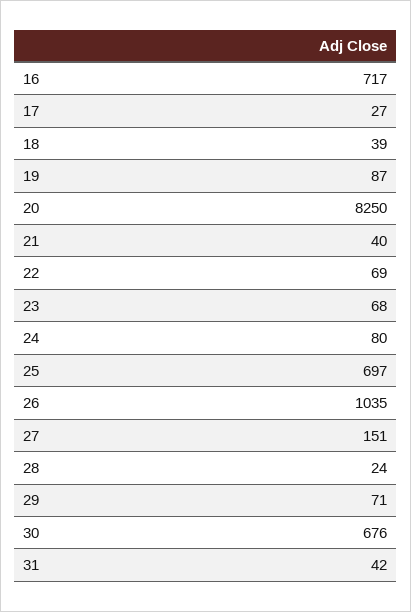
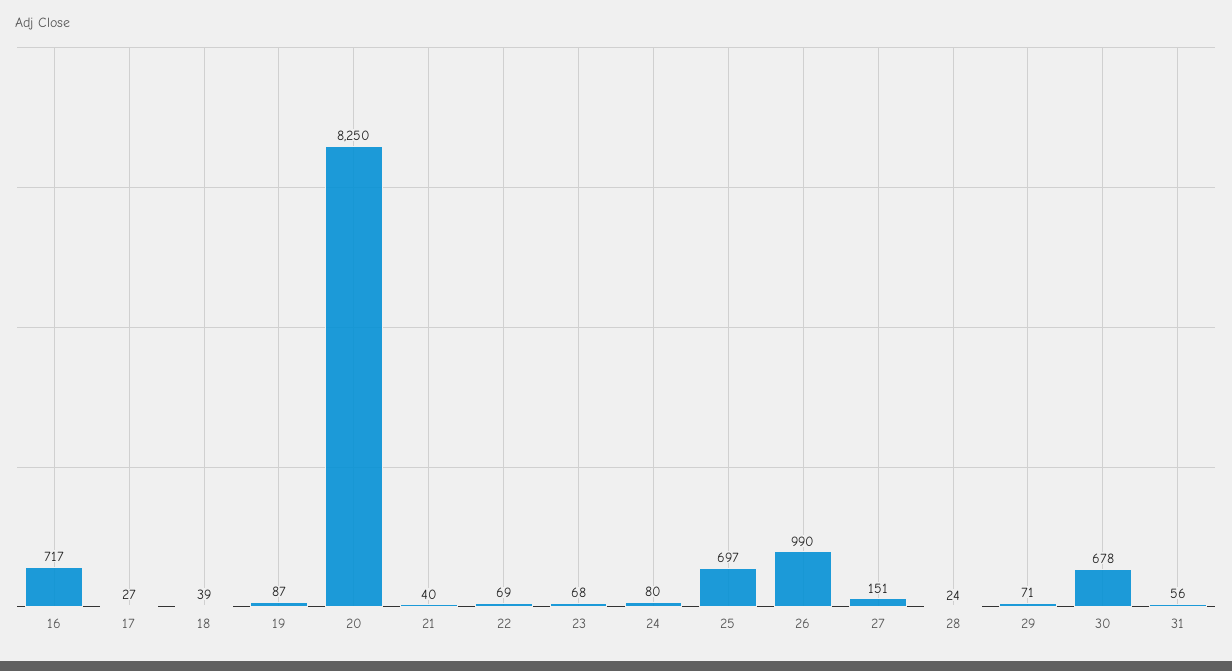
  {
    "16": 717,
    "17": 27,
    "18": 39,
    "19": 87,
    "20": 8250,
    "21": 40,
    "22": 69,
    "23": 68,
    "24": 80,
    "25": 697,
-   "26": 1035,
+   "26": 990,
    "27": 151,
    "28": 24,
    "29": 71,
-   "30": 676,
+   "30": 678,
-   "31": 42
+   "31": 56
  }

